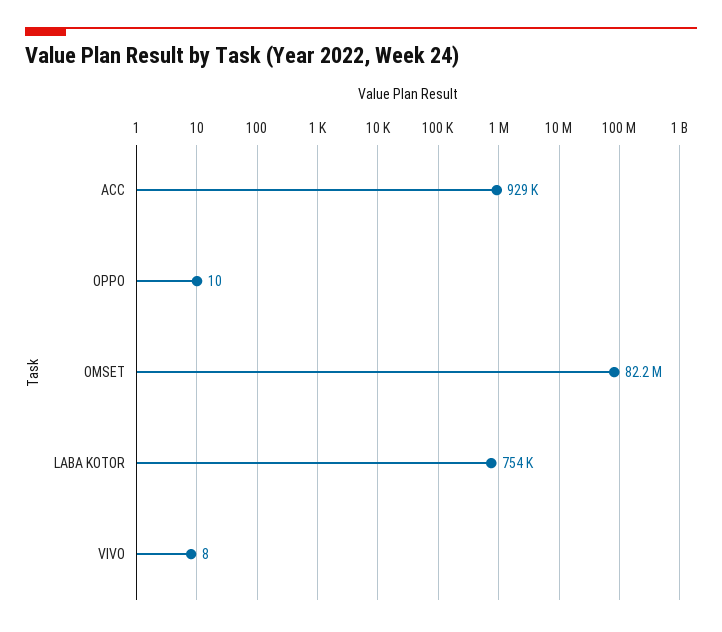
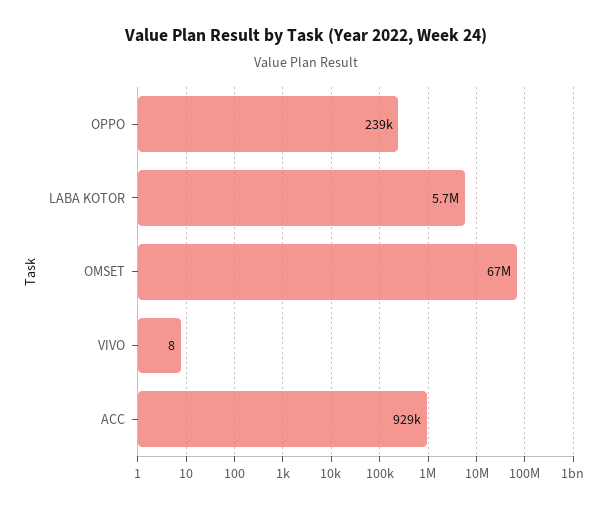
  {
    "ACC": 929000,
-   "OPPO": 10,
+   "OPPO": 239000,
-   "OMSET": 82200000,
+   "OMSET": 67000000,
-   "LABA KOTOR": 754000,
+   "LABA KOTOR": 5700000,
    "VIVO": 8
  }

